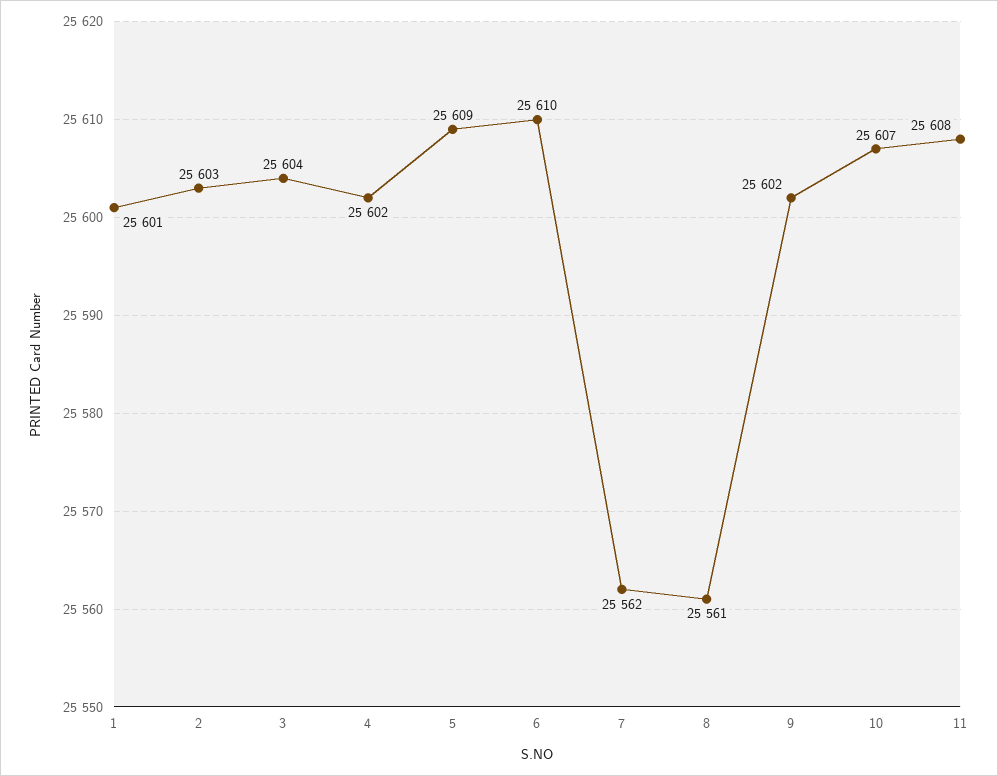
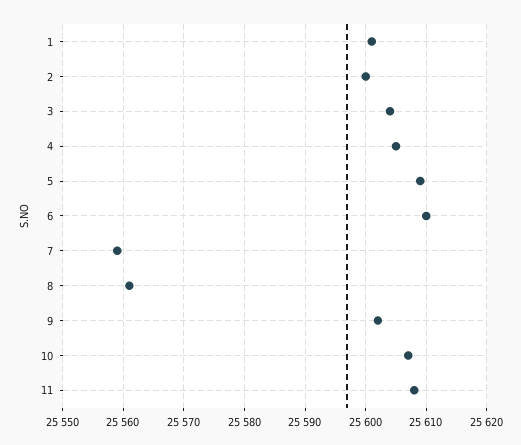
  {
    "1": 25601,
-   "2": 25603,
+   "2": 25600,
    "3": 25604,
-   "4": 25602,
+   "4": 25605,
    "5": 25609,
    "6": 25610,
-   "7": 25562,
+   "7": 25559,
    "8": 25561,
    "9": 25602,
    "10": 25607,
    "11": 25608
  }

